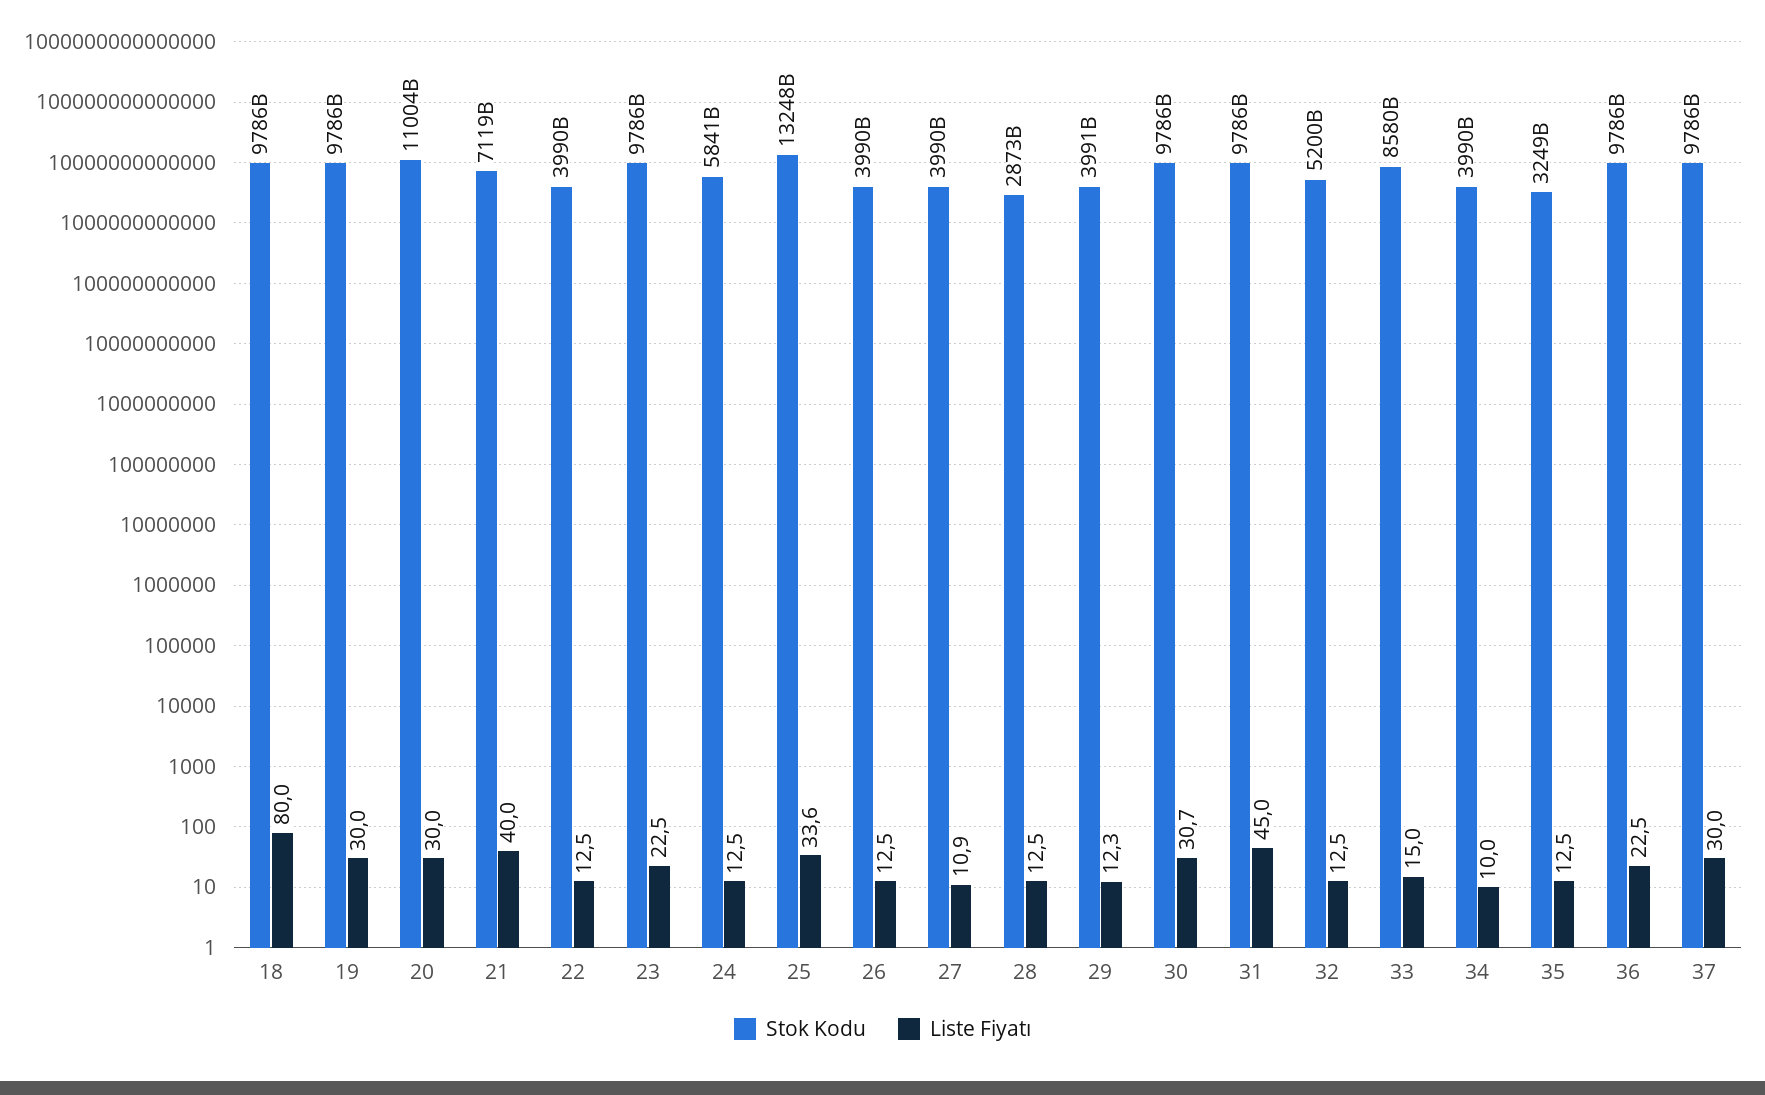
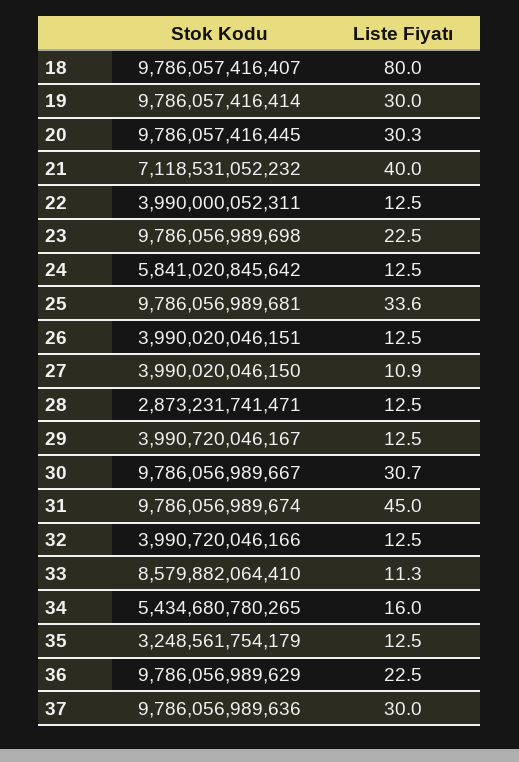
  {
    "Stok Kodu": {
      "18": 9786057416407,
      "19": 9786057416414,
-     "20": 11004000000000,
+     "20": 9786057416445,
      "21": 7118531052232,
      "22": 3990000052311,
      "23": 9786056989698,
      "24": 5841020845642,
-     "25": 13248000000000,
+     "25": 9786056989681,
      "26": 3990020046151,
      "27": 3990020046150,
      "28": 2873231741471,
      "29": 3990720046167,
      "30": 9786056989667,
      "31": 9786056989674,
-     "32": 5200000000000,
+     "32": 3990720046166,
      "33": 8579882064410,
-     "34": 3990000000000,
+     "34": 5434680780265,
      "35": 3248561754179,
      "36": 9786056989629,
      "37": 9786056989636
    },
    "Liste Fiyatı": {
      "18": 80,
      "19": 30,
-     "20": 30,
+     "20": 30.3,
      "21": 40,
      "22": 12.5,
      "23": 22.5,
      "24": 12.5,
      "25": 33.6,
      "26": 12.5,
      "27": 10.9,
      "28": 12.5,
-     "29": 12.3,
+     "29": 12.5,
      "30": 30.7,
      "31": 45,
      "32": 12.5,
-     "33": 15,
+     "33": 11.3,
-     "34": 10,
+     "34": 16,
      "35": 12.5,
      "36": 22.5,
      "37": 30
    }
  }

